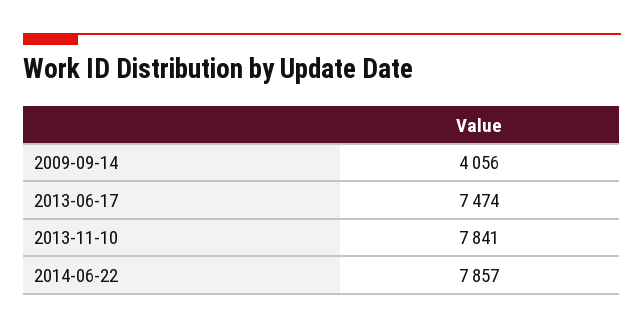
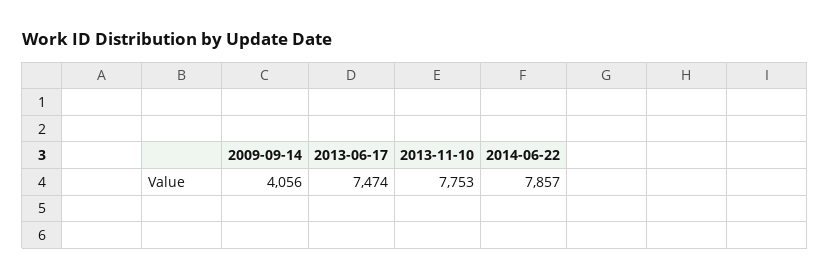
  {
    "2009-09-14": 4056,
    "2013-06-17": 7474,
-   "2013-11-10": 7841,
+   "2013-11-10": 7753,
    "2014-06-22": 7857
  }

